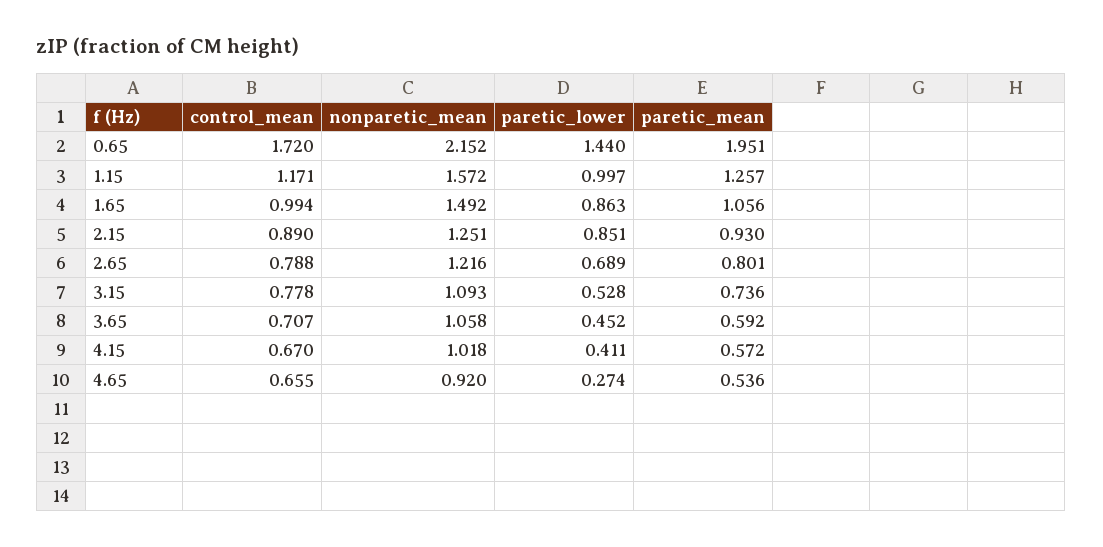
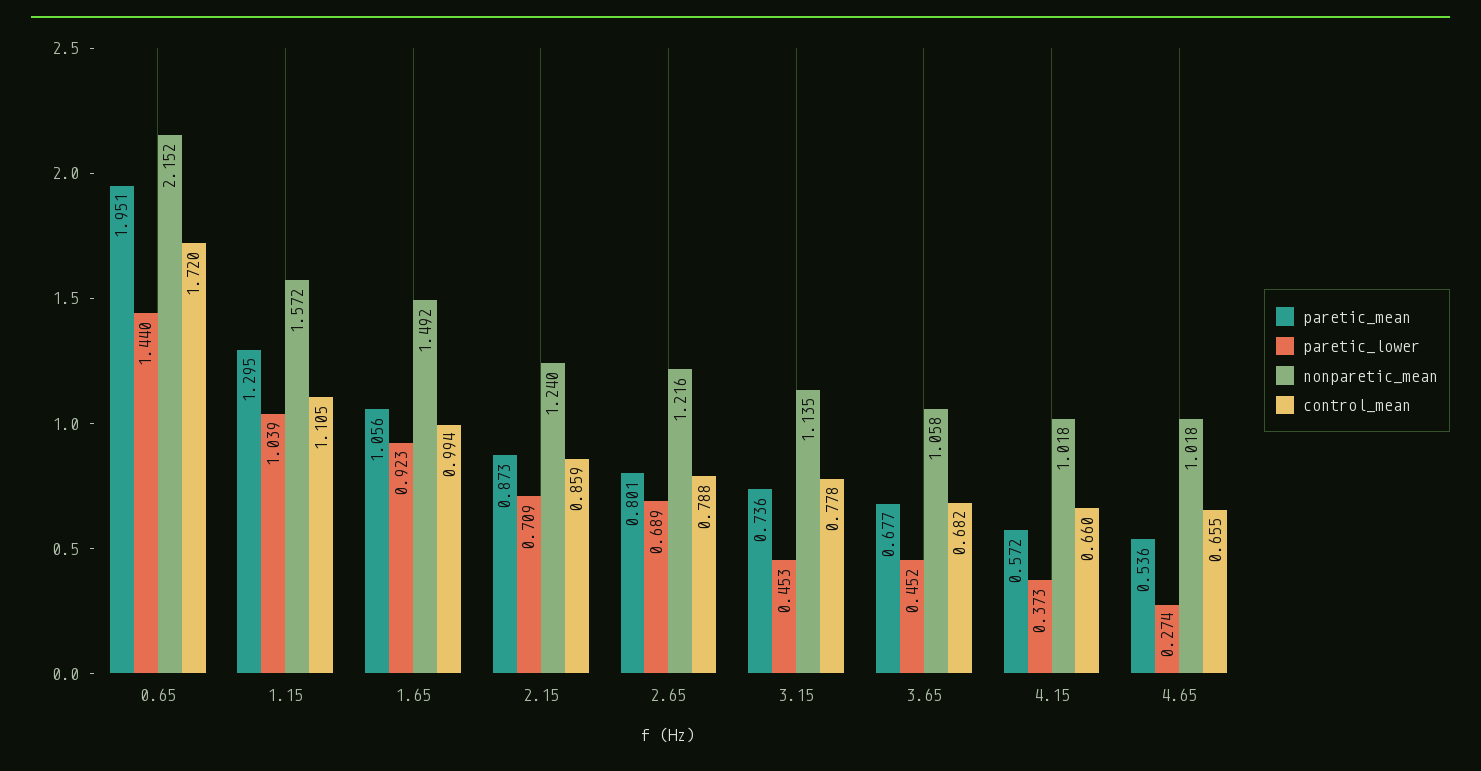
  {
    "control_mean": {
      "0.65": 1.72,
-     "1.15": 1.171,
+     "1.15": 1.105,
      "1.65": 0.994,
-     "2.15": 0.89,
+     "2.15": 0.859,
      "2.65": 0.788,
      "3.15": 0.778,
-     "3.65": 0.707,
+     "3.65": 0.682,
-     "4.15": 0.67,
+     "4.15": 0.66,
      "4.65": 0.655
    },
    "nonparetic_mean": {
      "0.65": 2.152,
      "1.15": 1.572,
      "1.65": 1.492,
-     "2.15": 1.251,
+     "2.15": 1.24,
      "2.65": 1.216,
-     "3.15": 1.093,
+     "3.15": 1.135,
      "3.65": 1.058,
      "4.15": 1.018,
-     "4.65": 0.92
+     "4.65": 1.018
    },
    "paretic_lower": {
      "0.65": 1.44,
-     "1.15": 0.997,
+     "1.15": 1.039,
-     "1.65": 0.863,
+     "1.65": 0.923,
-     "2.15": 0.851,
+     "2.15": 0.709,
      "2.65": 0.689,
-     "3.15": 0.528,
+     "3.15": 0.453,
      "3.65": 0.452,
-     "4.15": 0.411,
+     "4.15": 0.373,
      "4.65": 0.274
    },
    "paretic_mean": {
      "0.65": 1.951,
-     "1.15": 1.257,
+     "1.15": 1.295,
      "1.65": 1.056,
-     "2.15": 0.93,
+     "2.15": 0.873,
      "2.65": 0.801,
      "3.15": 0.736,
-     "3.65": 0.592,
+     "3.65": 0.677,
      "4.15": 0.572,
      "4.65": 0.536
    }
  }

